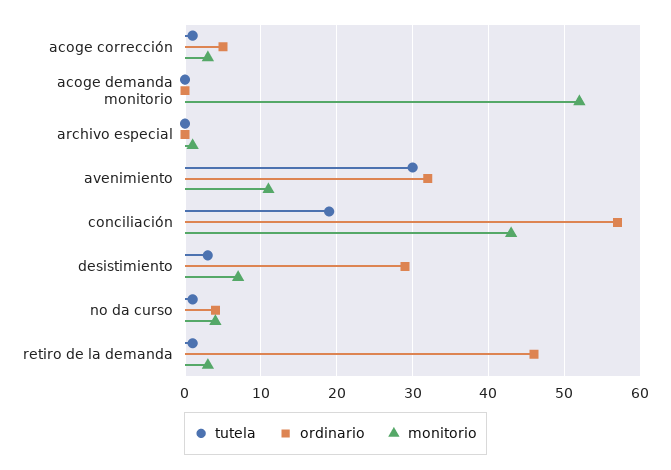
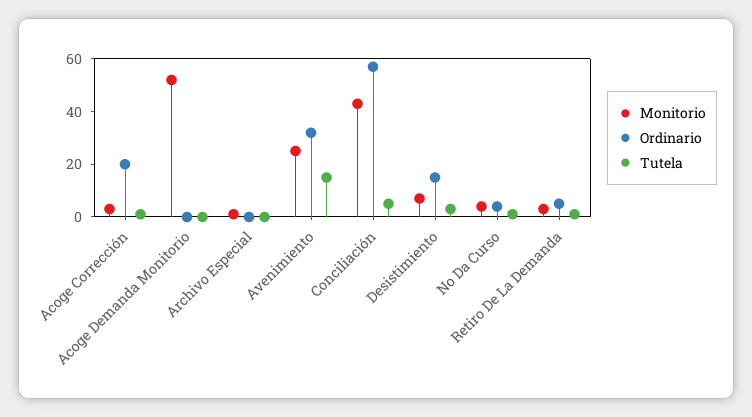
  {
    "tutela": {
      "acoge corrección": 1,
      "acoge demanda monitorio": 0,
      "archivo especial": 0,
-     "avenimiento": 30,
+     "avenimiento": 15,
-     "conciliación": 19,
+     "conciliación": 5,
      "desistimiento": 3,
      "no da curso": 1,
      "retiro de la demanda": 1
    },
    "ordinario": {
-     "acoge corrección": 5,
+     "acoge corrección": 20,
      "acoge demanda monitorio": 0,
      "archivo especial": 0,
      "avenimiento": 32,
      "conciliación": 57,
-     "desistimiento": 29,
+     "desistimiento": 15,
      "no da curso": 4,
-     "retiro de la demanda": 46
+     "retiro de la demanda": 5
    },
    "monitorio": {
      "acoge corrección": 3,
      "acoge demanda monitorio": 52,
      "archivo especial": 1,
-     "avenimiento": 11,
+     "avenimiento": 25,
      "conciliación": 43,
      "desistimiento": 7,
      "no da curso": 4,
      "retiro de la demanda": 3
    }
  }

